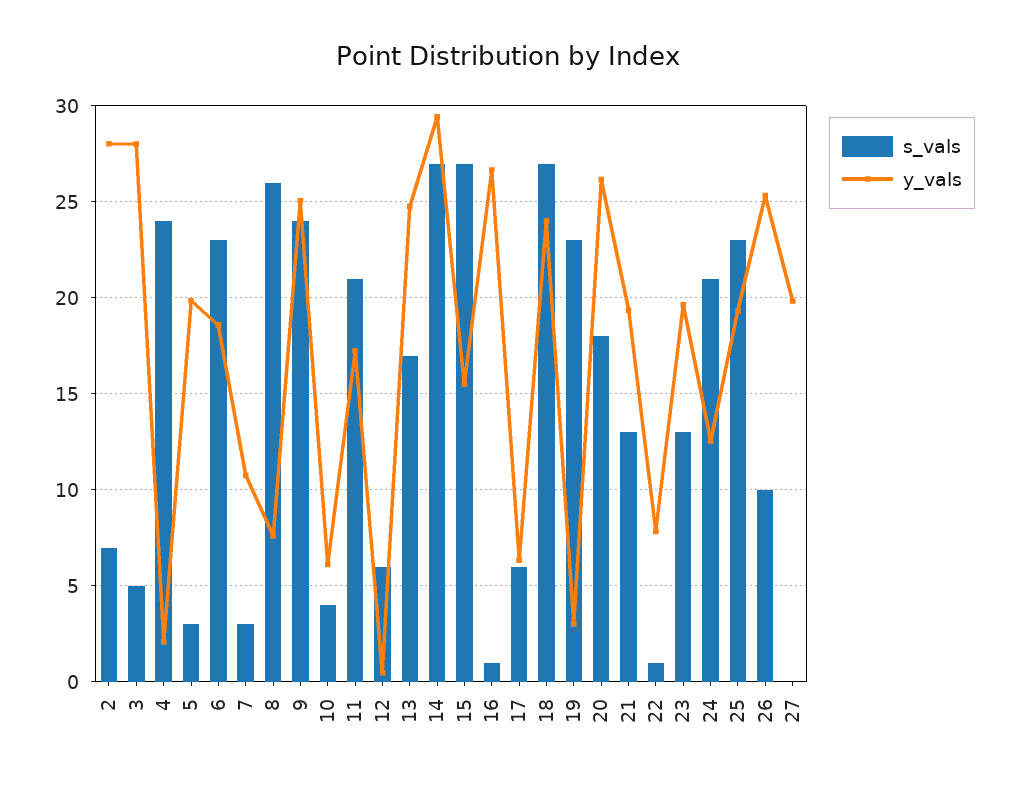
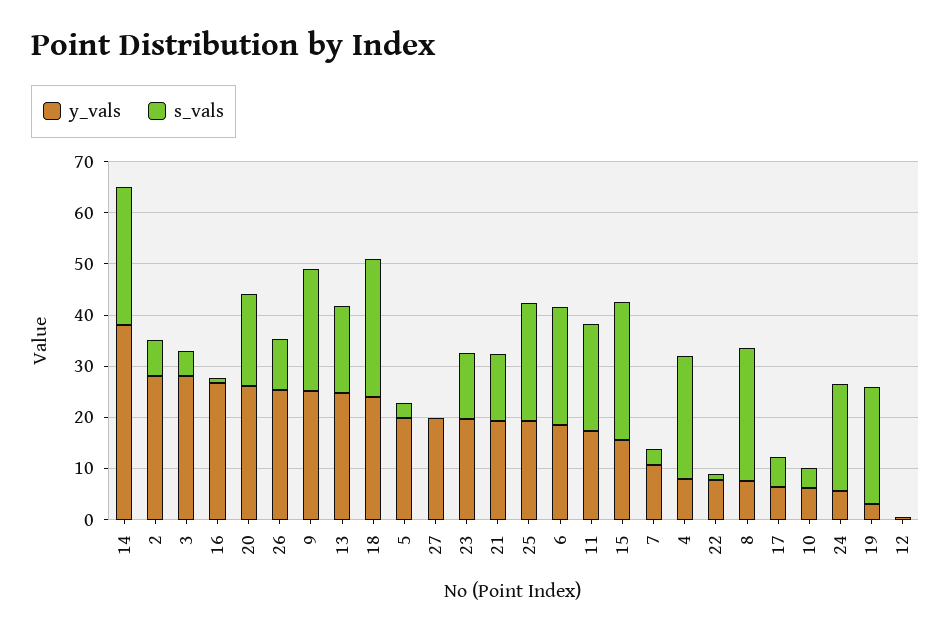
  {
    "s_vals": {
      "2": 7,
      "3": 5,
      "4": 24,
      "5": 3,
      "6": 23,
      "7": 3,
      "8": 26,
      "9": 24,
      "10": 4,
      "11": 21,
-     "12": 6,
+     "12": 0,
      "13": 17,
      "14": 27,
      "15": 27,
      "16": 1,
      "17": 6,
      "18": 27,
      "19": 23,
      "20": 18,
      "21": 13,
      "22": 1,
      "23": 13,
      "24": 21,
      "25": 23,
      "26": 10,
      "27": 0
    },
    "y_vals": {
      "2": 28,
      "3": 28,
-     "4": 2,
+     "4": 8,
      "5": 20,
      "6": 18.5,
      "7": 11,
      "8": 7.5,
      "9": 25,
      "10": 6,
      "11": 17,
      "12": 0.5,
      "13": 25,
-     "14": 29.5,
+     "14": 38,
      "15": 15.5,
      "16": 26.5,
      "17": 6.5,
      "18": 24,
      "19": 3,
      "20": 26,
      "21": 19.5,
      "22": 8,
      "23": 19.5,
-     "24": 12.5,
+     "24": 6,
      "25": 19.5,
      "26": 25.5,
      "27": 20
    }
  }

